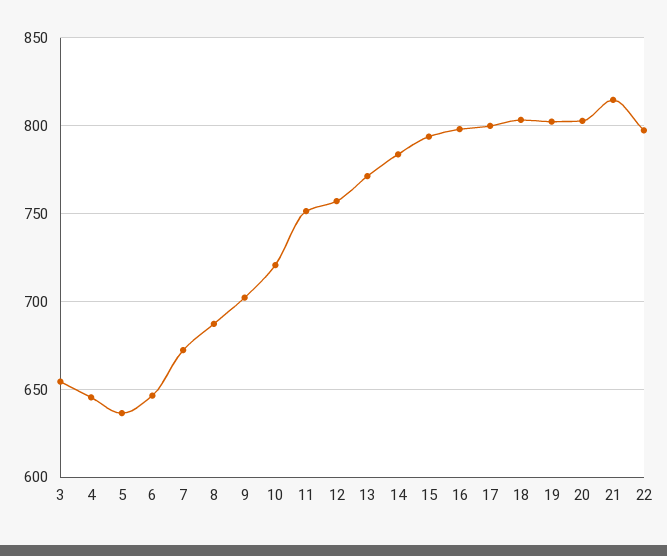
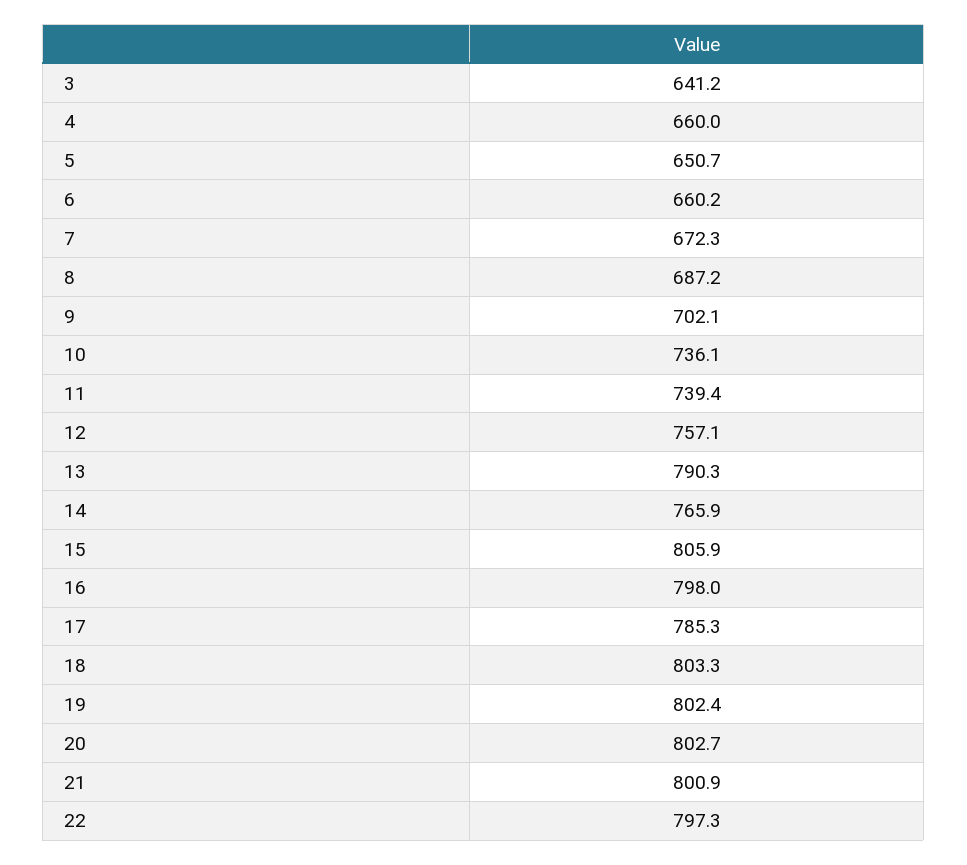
  {
-   "3": 655,
+   "3": 641.2,
-   "4": 645,
+   "4": 660,
-   "5": 635,
+   "5": 650.7,
-   "6": 645,
+   "6": 660.2,
    "7": 672.3,
    "8": 687.2,
    "9": 702.1,
-   "10": 720,
+   "10": 736.1,
-   "11": 750,
+   "11": 739.4,
    "12": 757.1,
-   "13": 770,
+   "13": 790.3,
-   "14": 785,
+   "14": 765.9,
-   "15": 795,
+   "15": 805.9,
    "16": 798,
-   "17": 800,
+   "17": 785.3,
    "18": 803.3,
    "19": 802.4,
    "20": 802.7,
-   "21": 815,
+   "21": 800.9,
    "22": 797.3
  }

